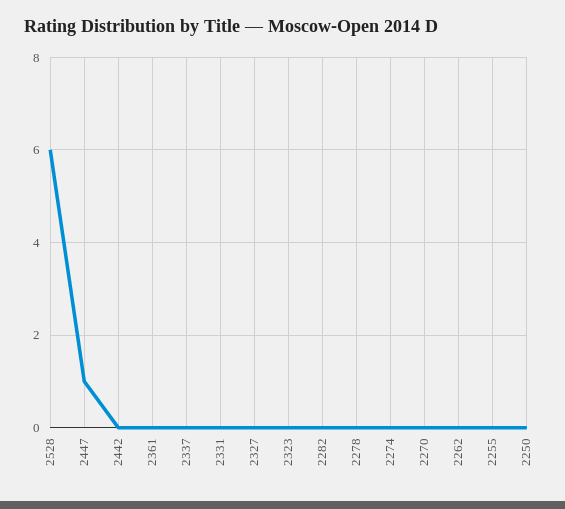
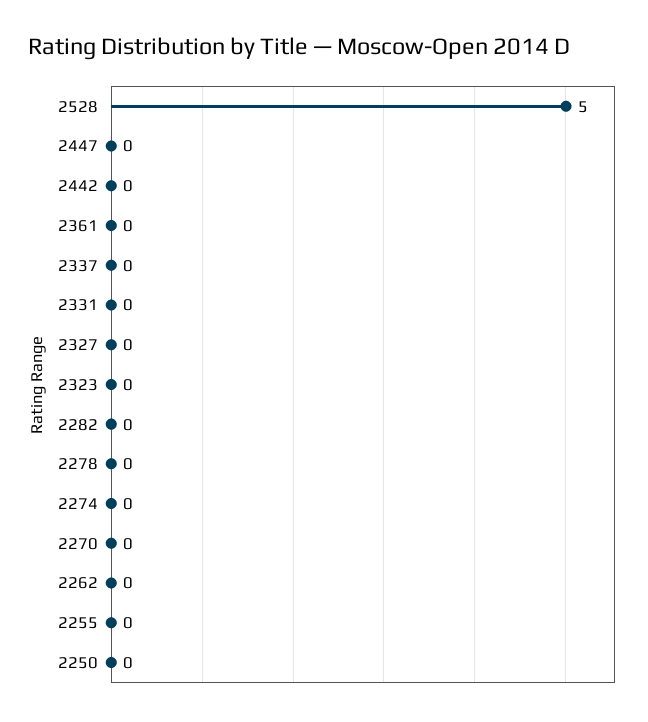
  {
-   "2528": 6,
+   "2528": 5,
-   "2447": 1,
+   "2447": 0,
    "2442": 0,
    "2361": 0,
    "2337": 0,
    "2331": 0,
    "2327": 0,
    "2323": 0,
    "2282": 0,
    "2278": 0,
    "2274": 0,
    "2270": 0,
    "2262": 0,
    "2255": 0,
    "2250": 0
  }

